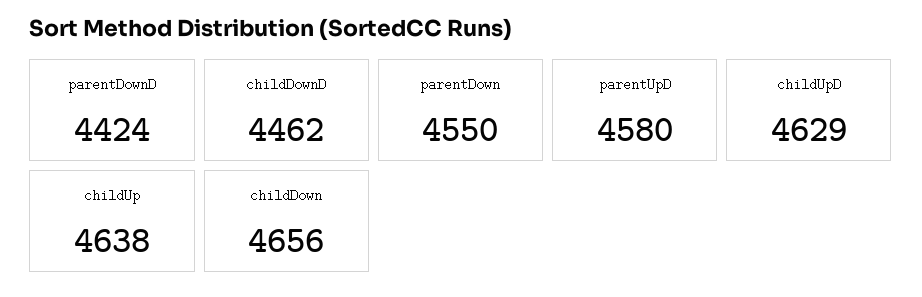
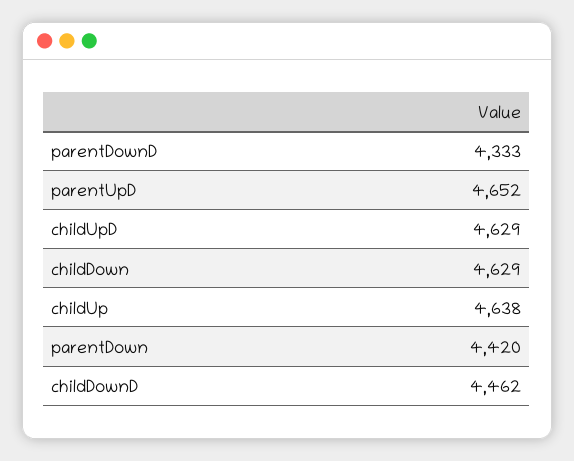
  {
-   "parentDownD": 4424,
+   "parentDownD": 4333,
    "childDownD": 4462,
-   "parentDown": 4550,
+   "parentDown": 4420,
-   "parentUpD": 4580,
+   "parentUpD": 4652,
    "childUpD": 4629,
    "childUp": 4638,
-   "childDown": 4656
+   "childDown": 4629
  }

